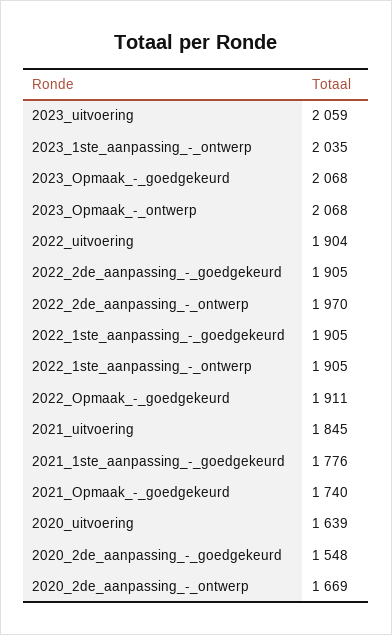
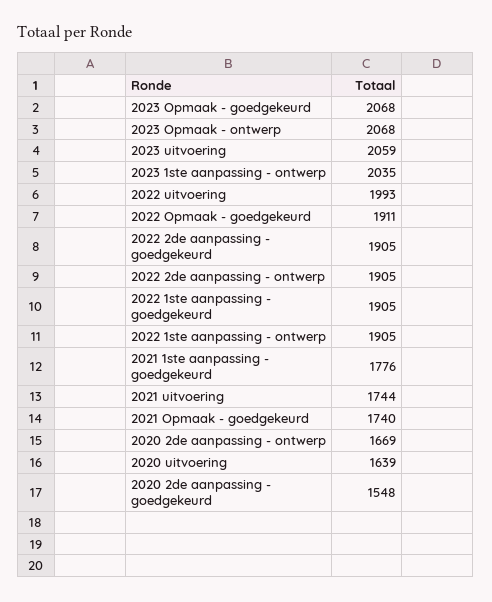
  {
    "2023_uitvoering": 2059,
    "2023_1ste_aanpassing_-_ontwerp": 2035,
    "2023_Opmaak_-_goedgekeurd": 2068,
    "2023_Opmaak_-_ontwerp": 2068,
-   "2022_uitvoering": 1904,
+   "2022_uitvoering": 1993,
    "2022_2de_aanpassing_-_goedgekeurd": 1905,
-   "2022_2de_aanpassing_-_ontwerp": 1970,
+   "2022_2de_aanpassing_-_ontwerp": 1905,
    "2022_1ste_aanpassing_-_goedgekeurd": 1905,
    "2022_1ste_aanpassing_-_ontwerp": 1905,
    "2022_Opmaak_-_goedgekeurd": 1911,
-   "2021_uitvoering": 1845,
+   "2021_uitvoering": 1744,
    "2021_1ste_aanpassing_-_goedgekeurd": 1776,
    "2021_Opmaak_-_goedgekeurd": 1740,
    "2020_uitvoering": 1639,
    "2020_2de_aanpassing_-_goedgekeurd": 1548,
    "2020_2de_aanpassing_-_ontwerp": 1669
  }

